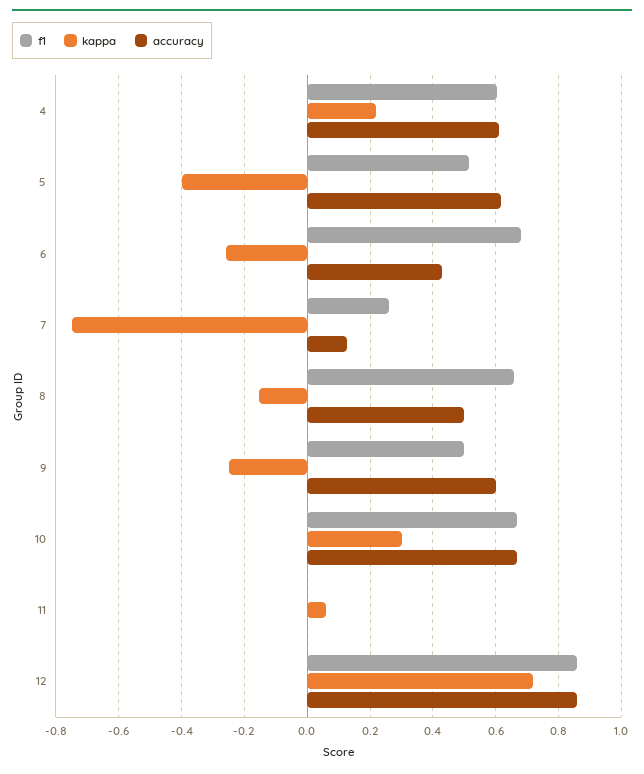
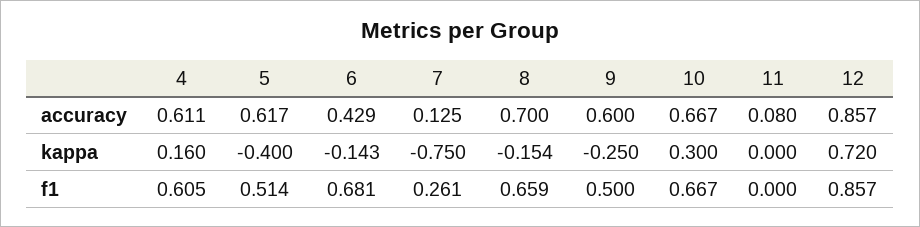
  {
    "f1": {
      "4": 0.605,
      "5": 0.514,
      "6": 0.681,
      "7": 0.261,
      "8": 0.659,
      "9": 0.5,
      "10": 0.667,
      "11": 0,
      "12": 0.857
    },
    "kappa": {
-     "4": 0.22,
+     "4": 0.16,
      "5": -0.4,
-     "6": -0.26,
+     "6": -0.143,
      "7": -0.75,
      "8": -0.154,
      "9": -0.25,
      "10": 0.3,
-     "11": 0.06,
+     "11": 0,
      "12": 0.72
    },
    "accuracy": {
      "4": 0.611,
      "5": 0.617,
      "6": 0.429,
      "7": 0.125,
-     "8": 0.5,
+     "8": 0.7,
      "9": 0.6,
      "10": 0.667,
-     "11": 0,
+     "11": 0.08,
      "12": 0.857
    }
  }

